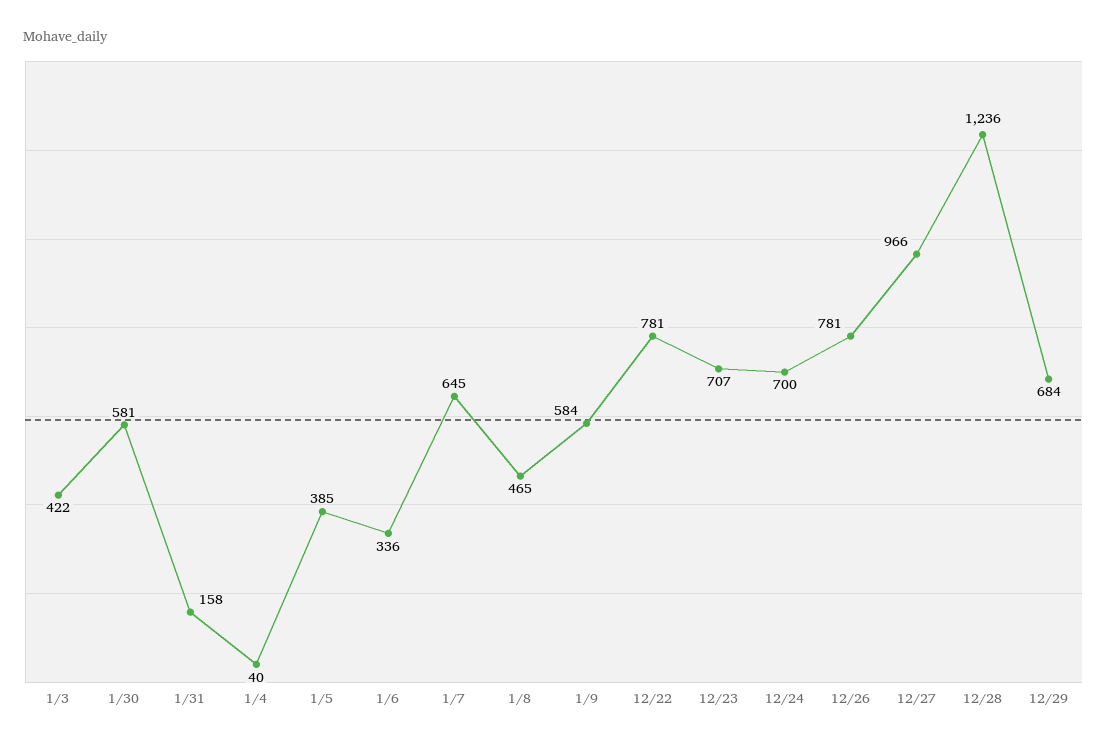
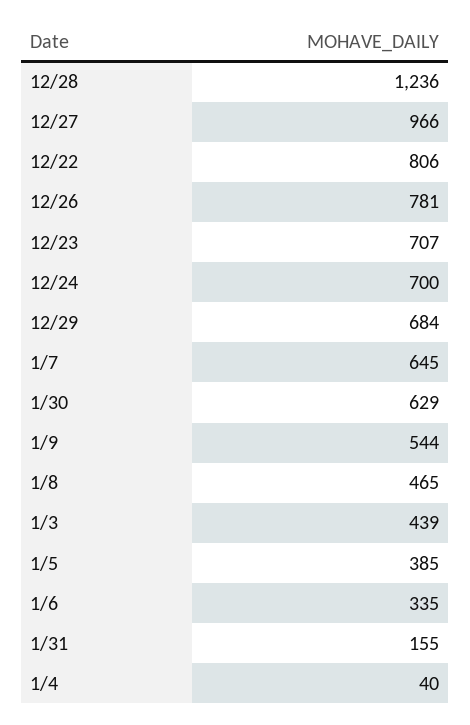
  {
-   "1/3": 422,
+   "1/3": 439,
-   "1/30": 581,
+   "1/30": 629,
-   "1/31": 158,
+   "1/31": 155,
    "1/4": 40,
    "1/5": 385,
-   "1/6": 336,
+   "1/6": 335,
    "1/7": 645,
    "1/8": 465,
-   "1/9": 584,
+   "1/9": 544,
-   "12/22": 781,
+   "12/22": 806,
    "12/23": 707,
    "12/24": 700,
    "12/26": 781,
    "12/27": 966,
    "12/28": 1236,
    "12/29": 684
  }

